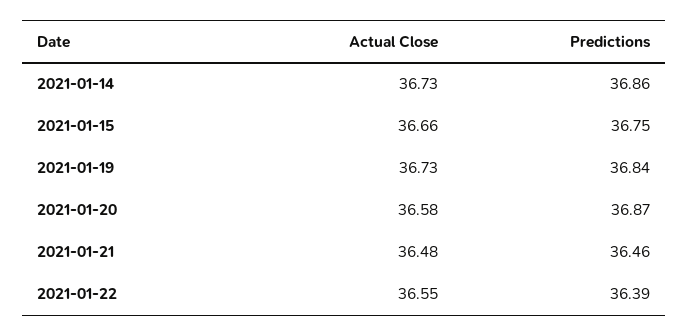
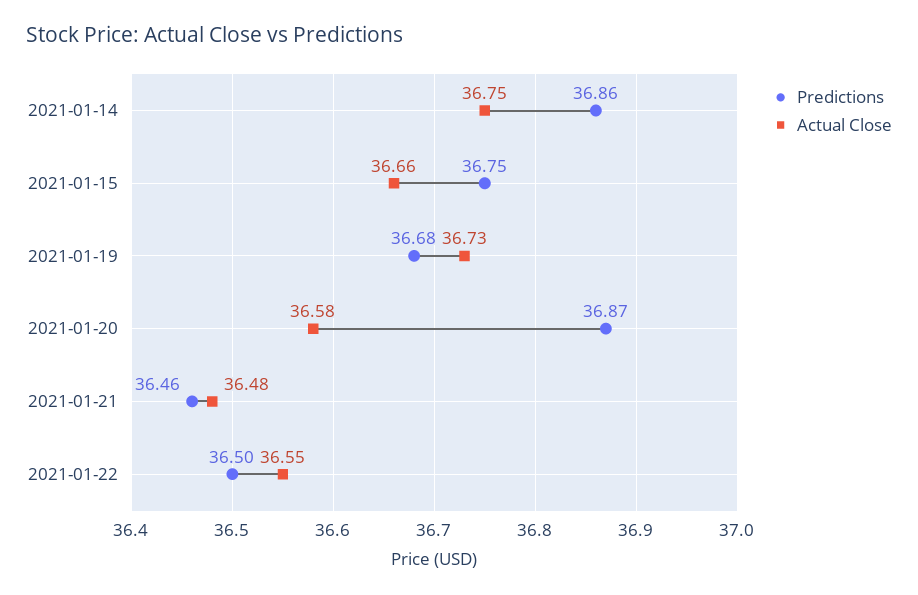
  {
    "Actual Close": {
-     "2021-01-14": 36.73,
+     "2021-01-14": 36.75,
      "2021-01-15": 36.66,
      "2021-01-19": 36.73,
      "2021-01-20": 36.58,
      "2021-01-21": 36.48,
      "2021-01-22": 36.55
    },
    "Predictions": {
      "2021-01-14": 36.86,
      "2021-01-15": 36.75,
-     "2021-01-19": 36.84,
+     "2021-01-19": 36.68,
      "2021-01-20": 36.87,
      "2021-01-21": 36.46,
-     "2021-01-22": 36.39
+     "2021-01-22": 36.5
    }
  }

